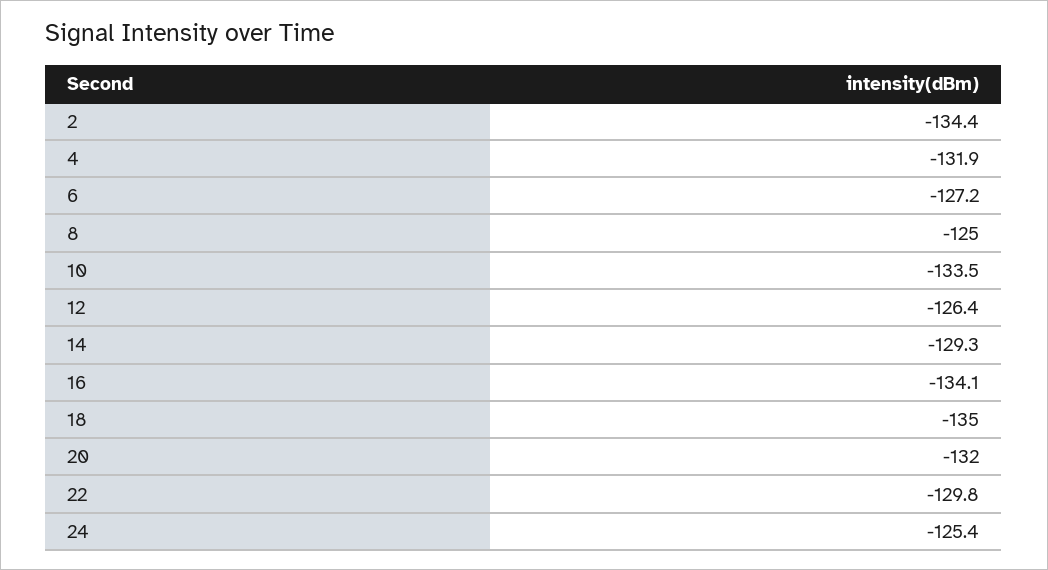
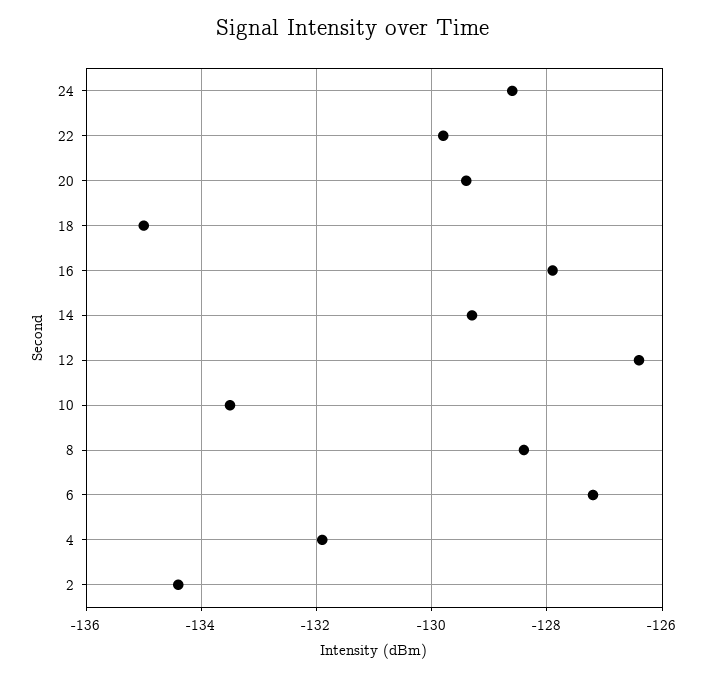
  {
    "2": -134.4,
    "4": -131.9,
    "6": -127.2,
-   "8": -125,
+   "8": -128.5,
    "10": -133.5,
    "12": -126.4,
    "14": -129.3,
-   "16": -134.1,
+   "16": -128,
    "18": -135,
-   "20": -132,
+   "20": -129.5,
    "22": -129.8,
-   "24": -125.4
+   "24": -128.5
  }

